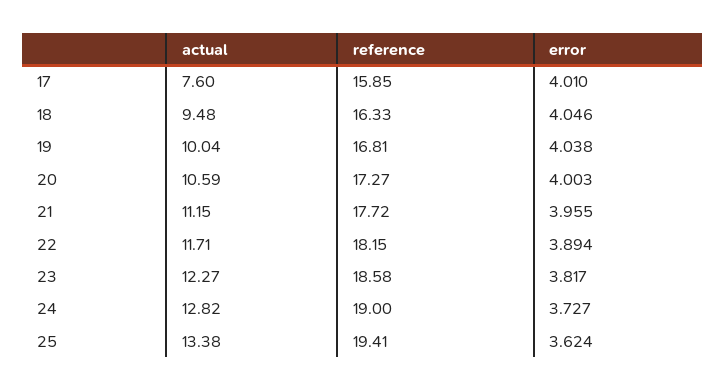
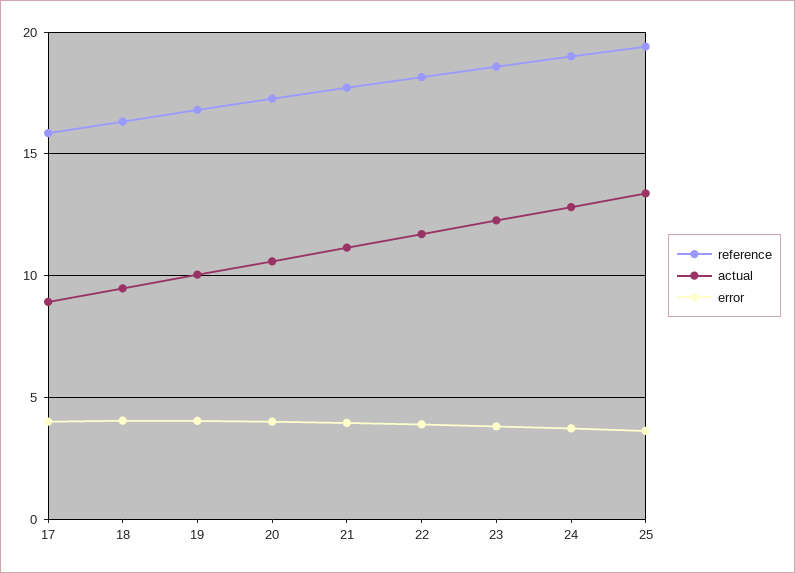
  {
    "actual": {
-     "17": 7.6,
+     "17": 9,
      "18": 9.48,
      "19": 10.04,
      "20": 10.59,
      "21": 11.15,
      "22": 11.71,
      "23": 12.27,
      "24": 12.82,
      "25": 13.38
    },
    "reference": {
      "17": 15.85,
      "18": 16.33,
      "19": 16.81,
      "20": 17.27,
      "21": 17.72,
      "22": 18.15,
      "23": 18.58,
      "24": 19,
      "25": 19.41
    },
    "error": {
      "17": 4.01,
      "18": 4.046,
      "19": 4.038,
      "20": 4.003,
      "21": 3.955,
      "22": 3.894,
      "23": 3.817,
      "24": 3.727,
      "25": 3.624
    }
  }

